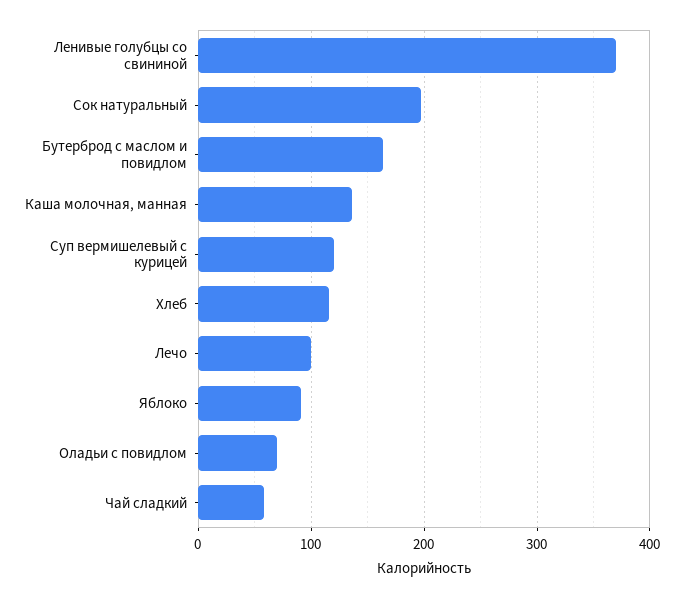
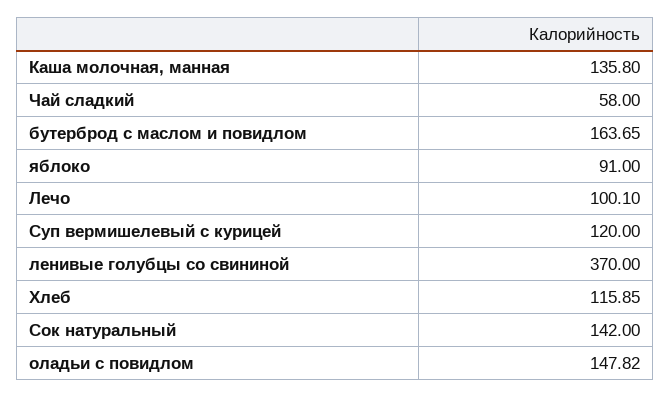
  {
    "Ленивые голубцы со свининой": 370,
-   "Сок натуральный": 200,
+   "Сок натуральный": 142,
    "Бутерброд с маслом и повидлом": 163.65,
    "Каша молочная, манная": 135.8,
    "Суп вермишелевый с курицей": 120,
    "Хлеб": 115.85,
    "Лечо": 100.1,
    "Яблоко": 91,
-   "Оладьи с повидлом": 70,
+   "Оладьи с повидлом": 147.82,
    "Чай сладкий": 58
  }

